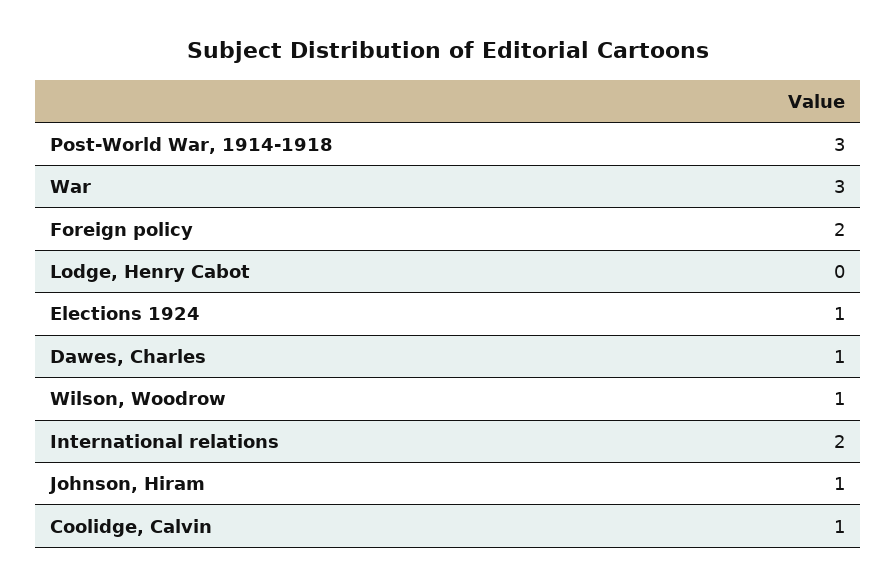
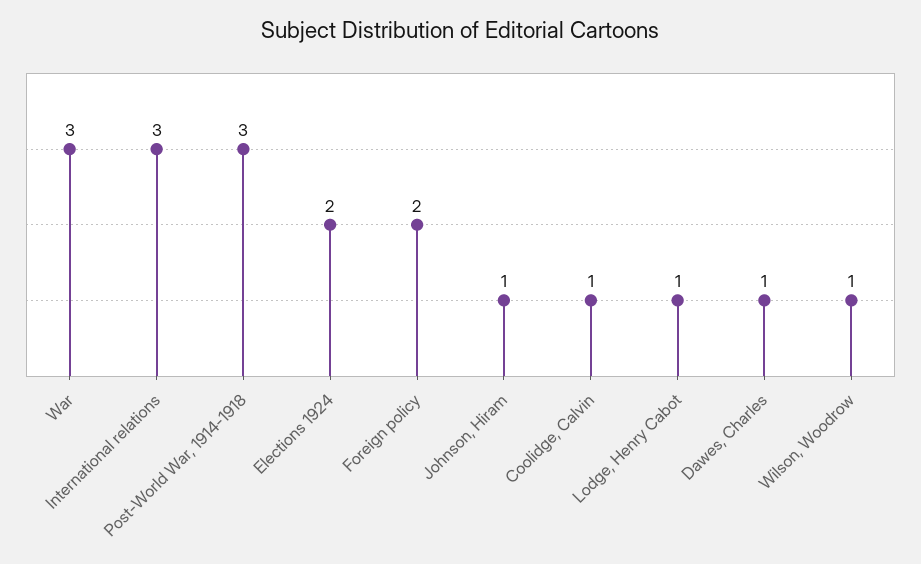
  {
    "Post-World War, 1914-1918": 3,
    "War": 3,
    "Foreign policy": 2,
-   "Lodge, Henry Cabot": 0,
+   "Lodge, Henry Cabot": 1,
-   "Elections 1924": 1,
+   "Elections 1924": 2,
    "Dawes, Charles": 1,
    "Wilson, Woodrow": 1,
-   "International relations": 2,
+   "International relations": 3,
    "Johnson, Hiram": 1,
    "Coolidge, Calvin": 1
  }

